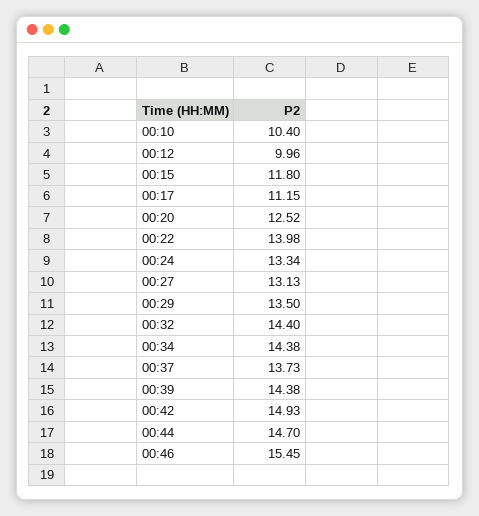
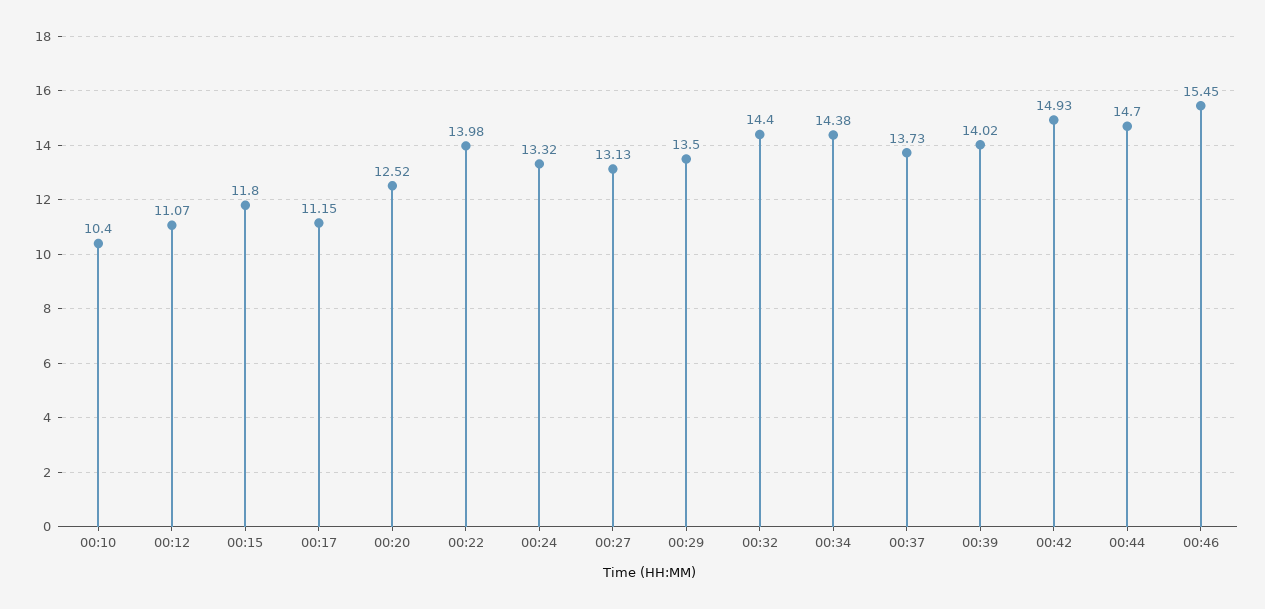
  {
    "00:10": 10.4,
-   "00:12": 9.96,
+   "00:12": 11.07,
    "00:15": 11.8,
    "00:17": 11.15,
    "00:20": 12.52,
    "00:22": 13.98,
-   "00:24": 13.34,
+   "00:24": 13.32,
    "00:27": 13.13,
    "00:29": 13.5,
    "00:32": 14.4,
    "00:34": 14.38,
    "00:37": 13.73,
-   "00:39": 14.38,
+   "00:39": 14.02,
    "00:42": 14.93,
    "00:44": 14.7,
    "00:46": 15.45
  }

